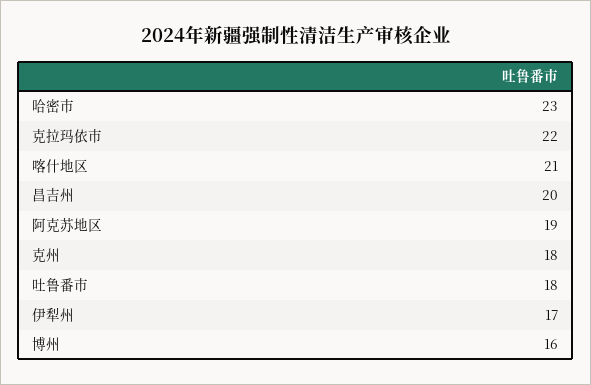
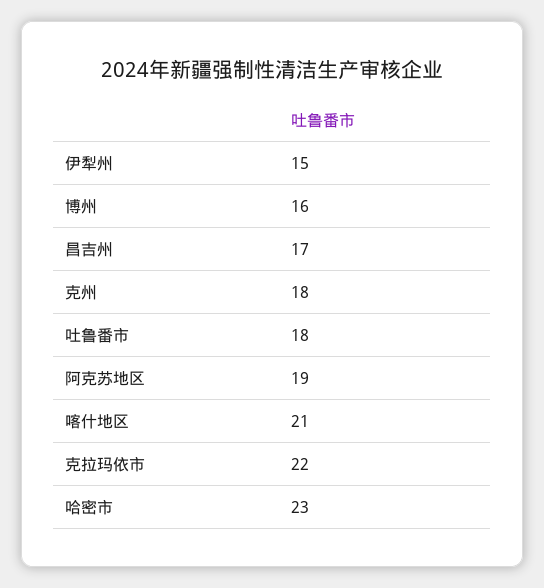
  {
    "哈密市": 23,
    "克拉玛依市": 22,
    "喀什地区": 21,
-   "昌吉州": 20,
+   "昌吉州": 17,
    "阿克苏地区": 19,
    "克州": 18,
    "吐鲁番市": 18,
-   "伊犁州": 17,
+   "伊犁州": 15,
    "博州": 16
  }

